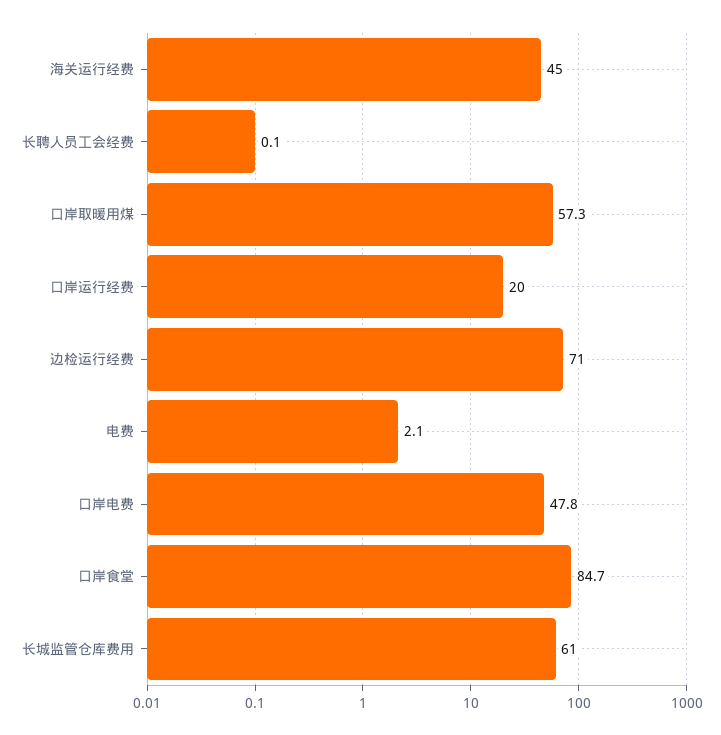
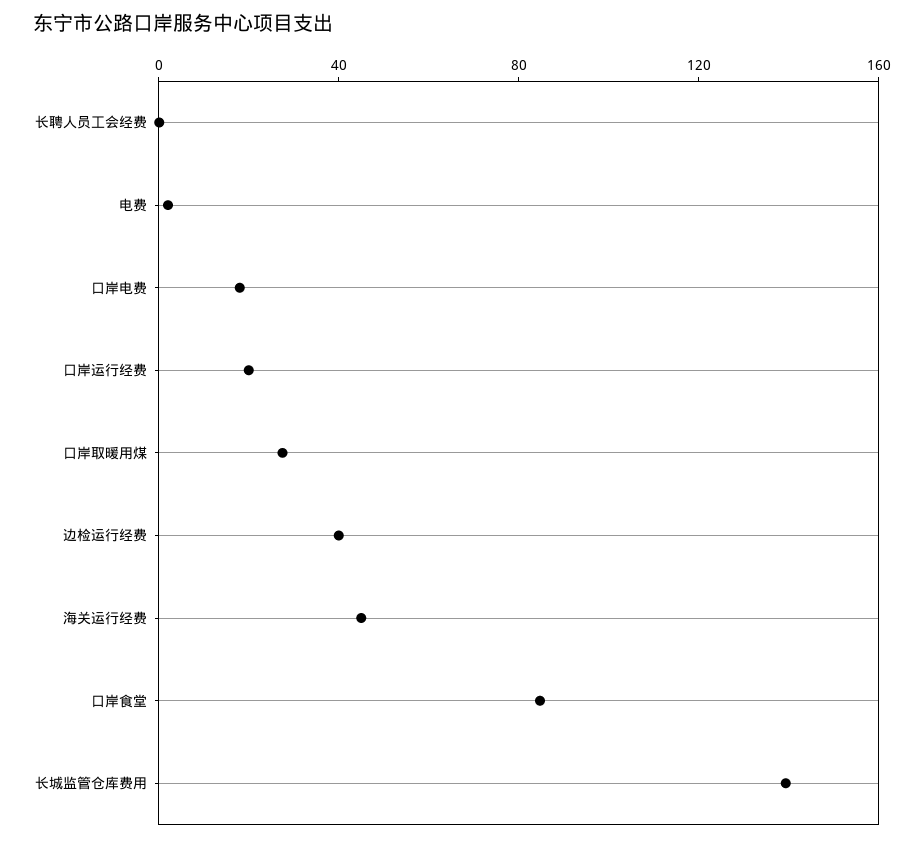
  {
    "海关运行经费": 45,
    "长聘人员工会经费": 0.1,
-   "口岸取暖用煤": 57.3,
+   "口岸取暖用煤": 30,
    "口岸运行经费": 20,
-   "边检运行经费": 71,
+   "边检运行经费": 40,
    "电费": 2.1,
-   "口岸电费": 47.8,
+   "口岸电费": 20,
    "口岸食堂": 84.7,
-   "长城监管仓库费用": 61
+   "长城监管仓库费用": 140
  }

